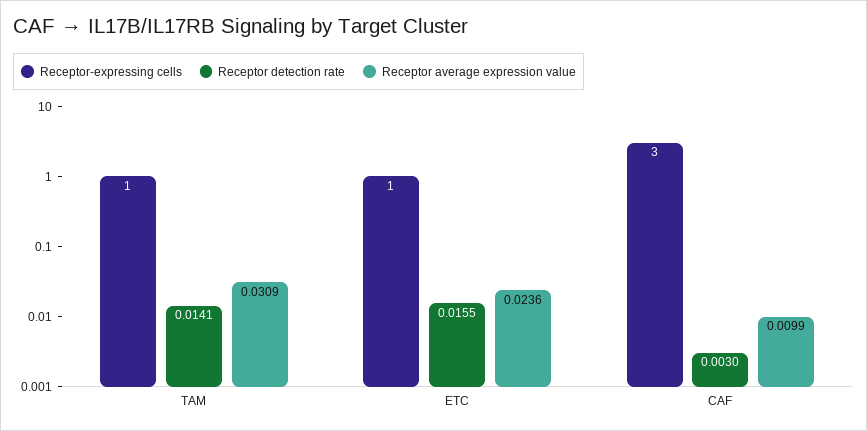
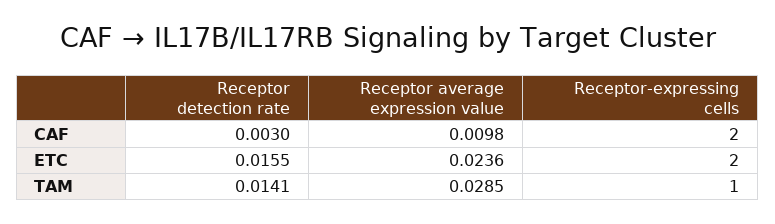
  {
    "Receptor-expressing cells": {
      "TAM": 1,
-     "ETC": 1,
+     "ETC": 2,
-     "CAF": 3
+     "CAF": 2
    },
    "Receptor detection rate": {
      "TAM": 0.0141,
      "ETC": 0.0155,
      "CAF": 0.003
    },
    "Receptor average expression value": {
-     "TAM": 0.0309,
+     "TAM": 0.0285,
      "ETC": 0.0236,
-     "CAF": 0.0099
+     "CAF": 0.0098
    }
  }

